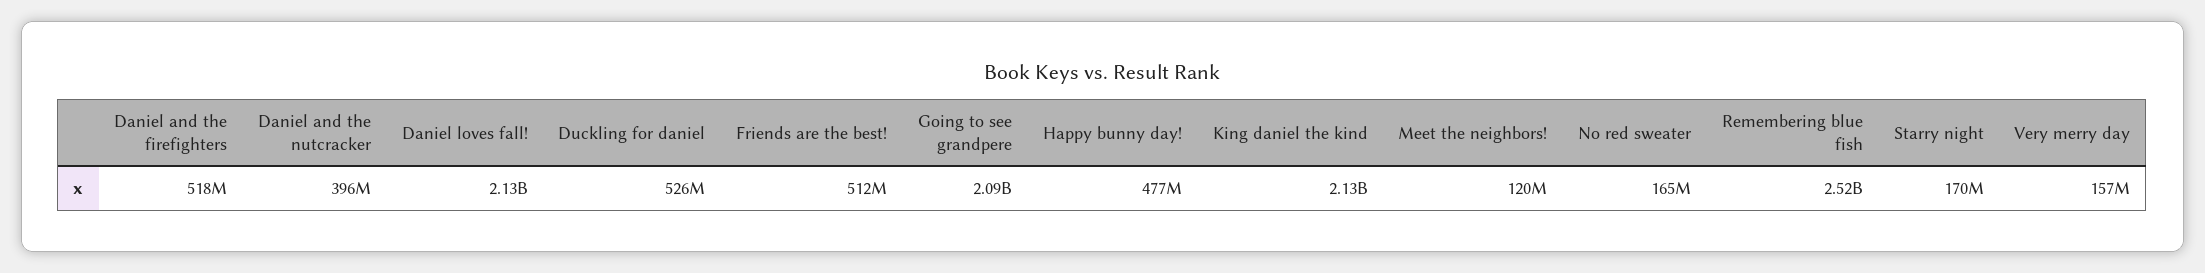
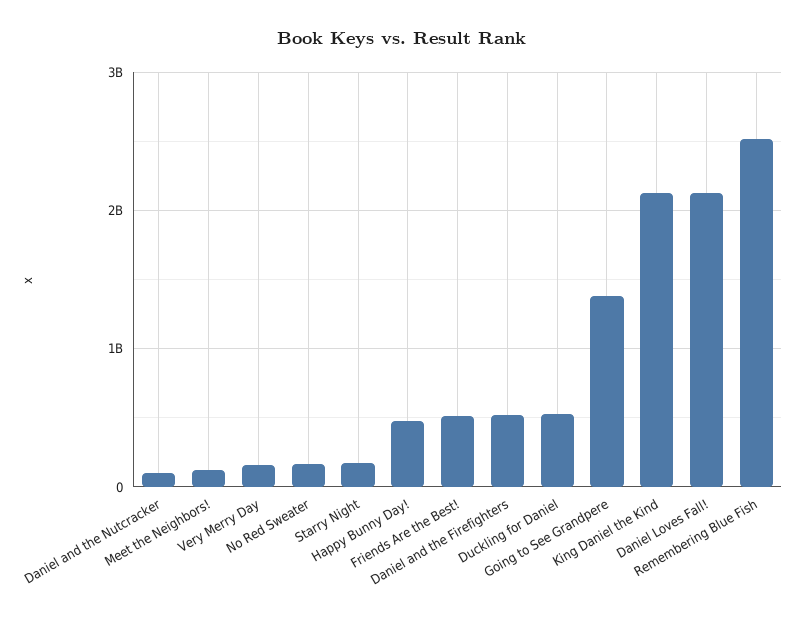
  {
    "Daniel and the firefighters": 518000000,
-   "Daniel and the nutcracker": 396000000,
+   "Daniel and the nutcracker": 100000000,
    "Daniel loves fall!": 2130000000,
    "Duckling for daniel": 526000000,
    "Friends are the best!": 512000000,
-   "Going to see grandpere": 2090000000,
+   "Going to see grandpere": 1400000000,
    "Happy bunny day!": 477000000,
    "King daniel the kind": 2130000000,
    "Meet the neighbors!": 120000000,
    "No red sweater": 165000000,
    "Remembering blue fish": 2520000000,
    "Starry night": 170000000,
    "Very merry day": 157000000
  }

